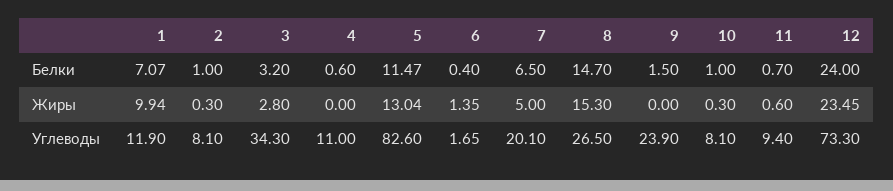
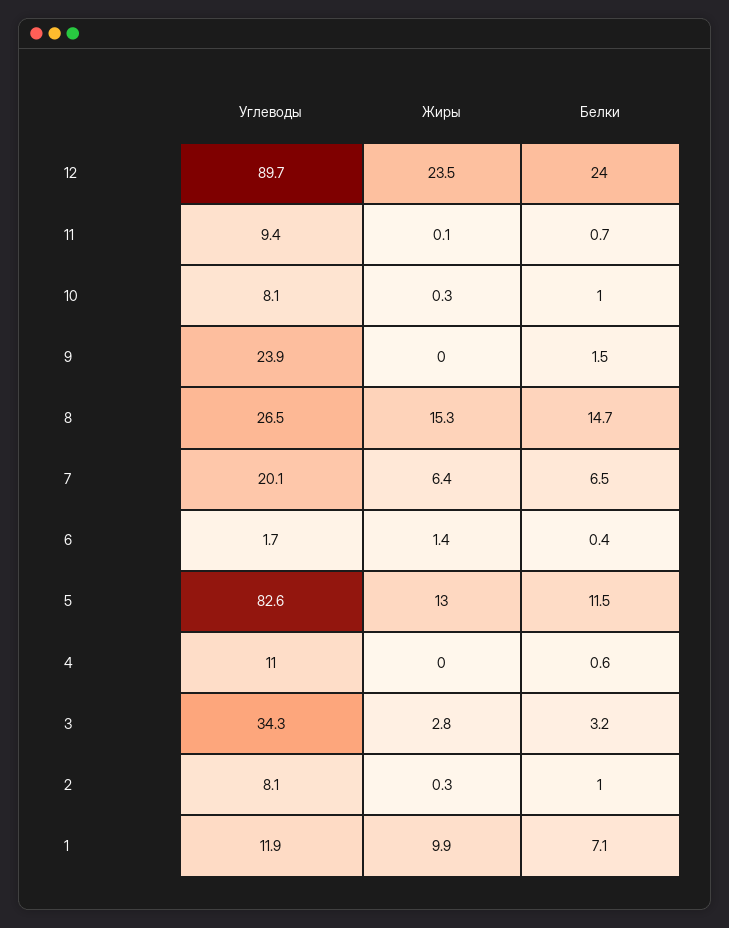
  {
    "1": {
      "Белки": 7.07,
      "Жиры": 9.94,
      "Углеводы": 11.9
    },
    "2": {
      "Белки": 1,
      "Жиры": 0.3,
      "Углеводы": 8.1
    },
    "3": {
      "Белки": 3.2,
      "Жиры": 2.8,
      "Углеводы": 34.3
    },
    "4": {
      "Белки": 0.6,
      "Жиры": 0,
      "Углеводы": 11
    },
    "5": {
      "Белки": 11.47,
      "Жиры": 13.04,
      "Углеводы": 82.6
    },
    "6": {
      "Белки": 0.4,
      "Жиры": 1.35,
      "Углеводы": 1.65
    },
    "7": {
      "Белки": 6.5,
-     "Жиры": 5,
+     "Жиры": 6.4,
      "Углеводы": 20.1
    },
    "8": {
      "Белки": 14.7,
      "Жиры": 15.3,
      "Углеводы": 26.5
    },
    "9": {
      "Белки": 1.5,
      "Жиры": 0,
      "Углеводы": 23.9
    },
    "10": {
      "Белки": 1,
      "Жиры": 0.3,
      "Углеводы": 8.1
    },
    "11": {
      "Белки": 0.7,
-     "Жиры": 0.6,
+     "Жиры": 0.1,
      "Углеводы": 9.4
    },
    "12": {
      "Белки": 24,
      "Жиры": 23.45,
-     "Углеводы": 73.3
+     "Углеводы": 89.7
    }
  }

